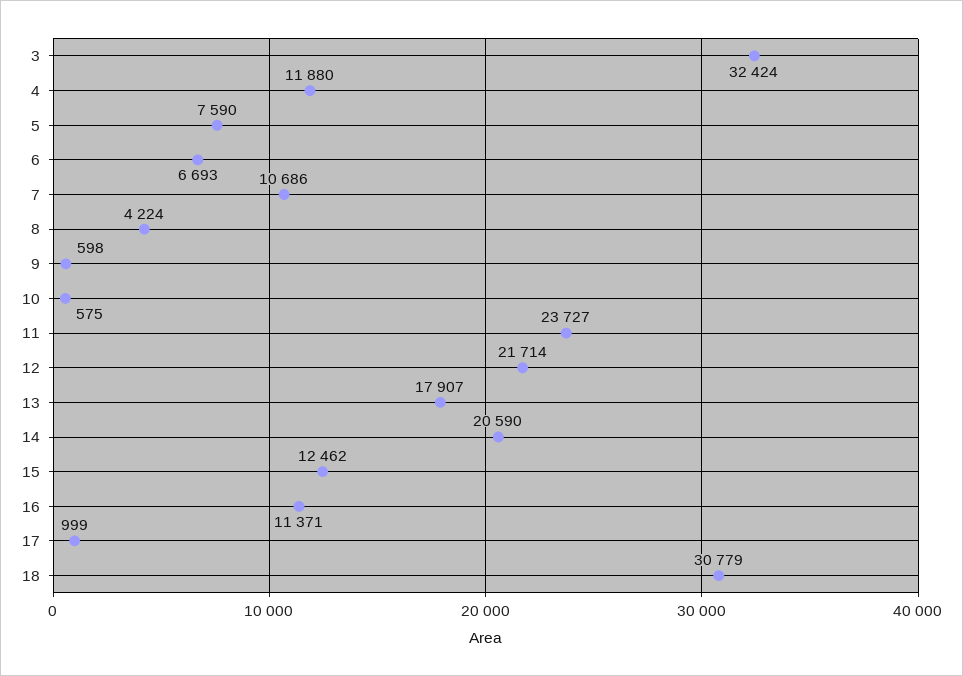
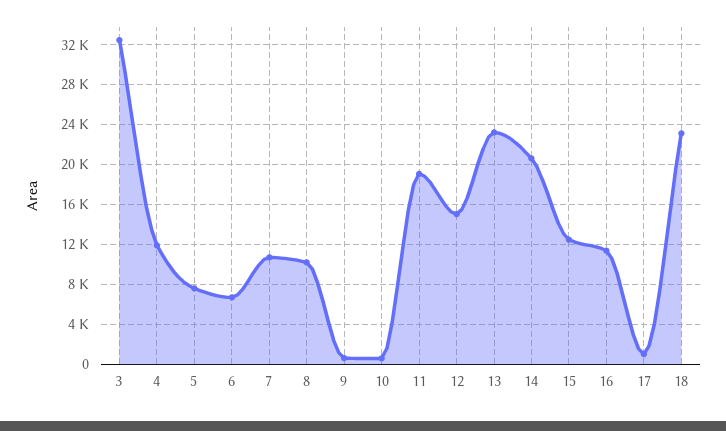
  {
    "3": 32424,
    "4": 11880,
    "5": 7590,
    "6": 6693,
    "7": 10686,
-   "8": 4224,
+   "8": 10000,
    "9": 598,
    "10": 575,
-   "11": 23727,
+   "11": 19000,
-   "12": 21714,
+   "12": 15000,
-   "13": 17907,
+   "13": 23000,
    "14": 20590,
    "15": 12462,
    "16": 11371,
    "17": 999,
-   "18": 30779
+   "18": 23000
  }

